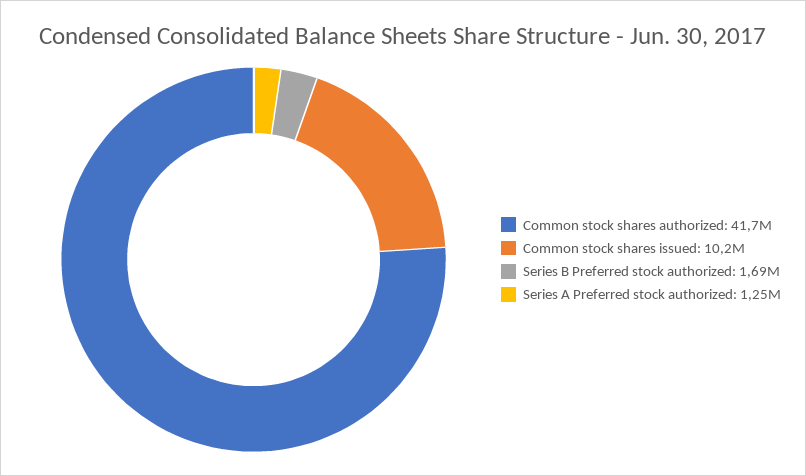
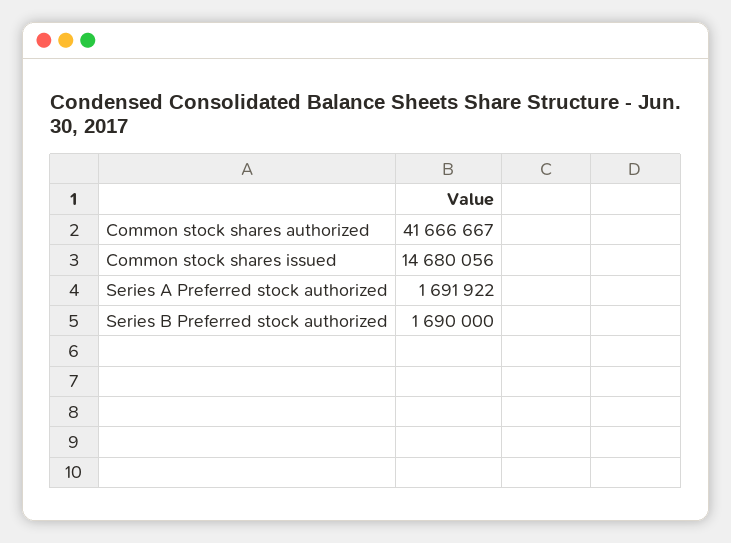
  {
    "Common stock shares authorized": 41666667,
-   "Common stock shares issued": 10200000,
+   "Common stock shares issued": 14680056,
    "Series B Preferred stock authorized": 1690000,
-   "Series A Preferred stock authorized": 1250000
+   "Series A Preferred stock authorized": 1691922
  }

